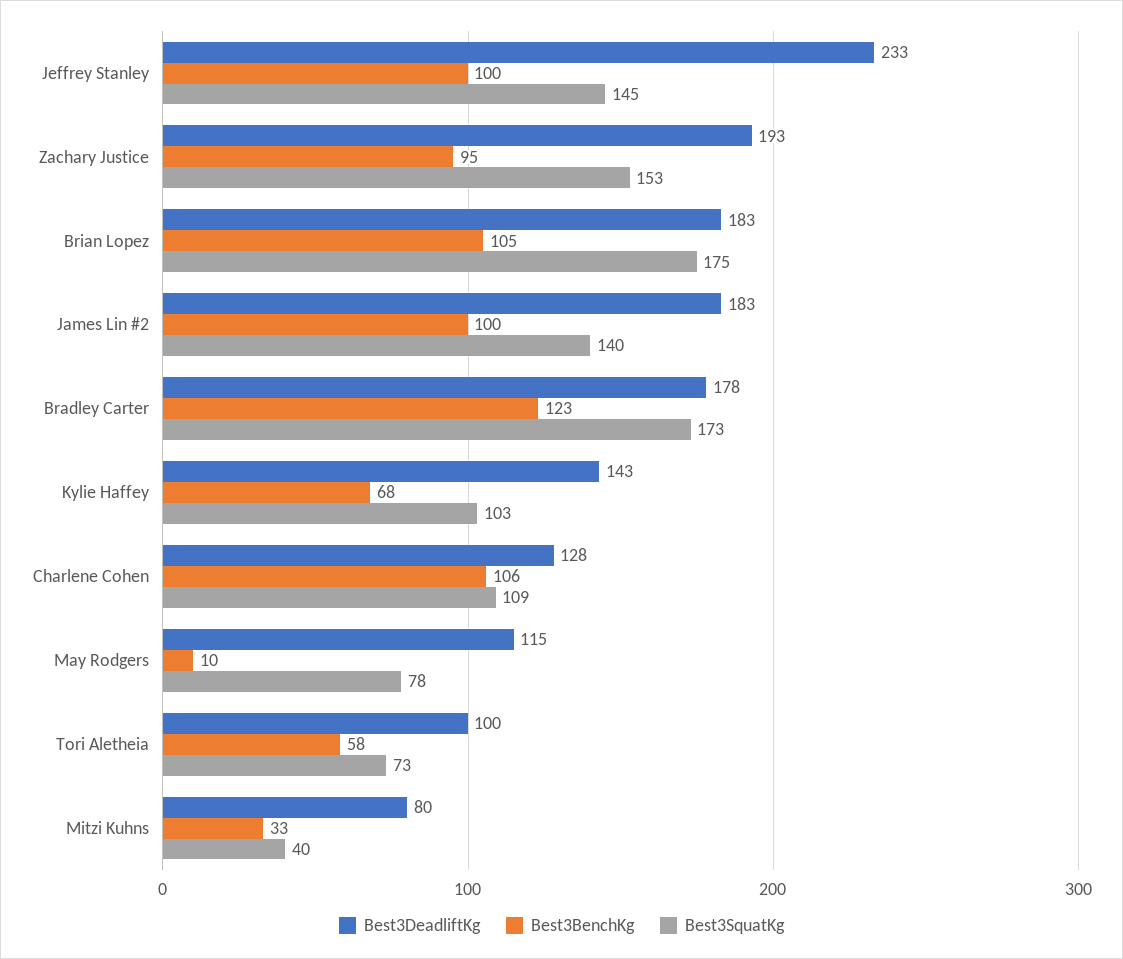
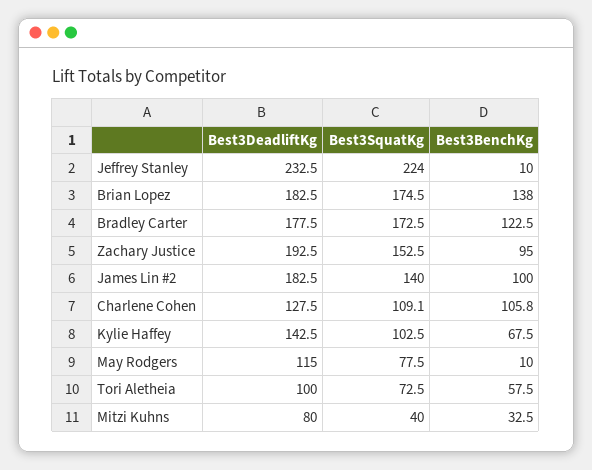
  {
    "Best3DeadliftKg": {
      "Jeffrey Stanley": 232.5,
      "Zachary Justice": 192.5,
      "Brian Lopez": 182.5,
      "James Lin #2": 182.5,
      "Bradley Carter": 177.5,
      "Kylie Haffey": 142.5,
      "Charlene Cohen": 127.5,
      "May Rodgers": 115,
      "Tori Aletheia": 100,
      "Mitzi Kuhns": 80
    },
    "Best3BenchKg": {
-     "Jeffrey Stanley": 100,
+     "Jeffrey Stanley": 10,
      "Zachary Justice": 95,
-     "Brian Lopez": 105,
+     "Brian Lopez": 138,
      "James Lin #2": 100,
      "Bradley Carter": 122.5,
      "Kylie Haffey": 67.5,
      "Charlene Cohen": 105.8,
      "May Rodgers": 10,
      "Tori Aletheia": 57.5,
      "Mitzi Kuhns": 32.5
    },
    "Best3SquatKg": {
-     "Jeffrey Stanley": 145,
+     "Jeffrey Stanley": 224,
      "Zachary Justice": 152.5,
      "Brian Lopez": 174.5,
      "James Lin #2": 140,
      "Bradley Carter": 172.5,
      "Kylie Haffey": 102.5,
      "Charlene Cohen": 109.1,
      "May Rodgers": 77.5,
      "Tori Aletheia": 72.5,
      "Mitzi Kuhns": 40
    }
  }

